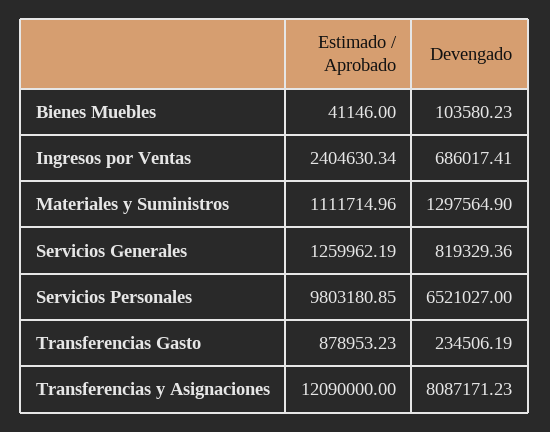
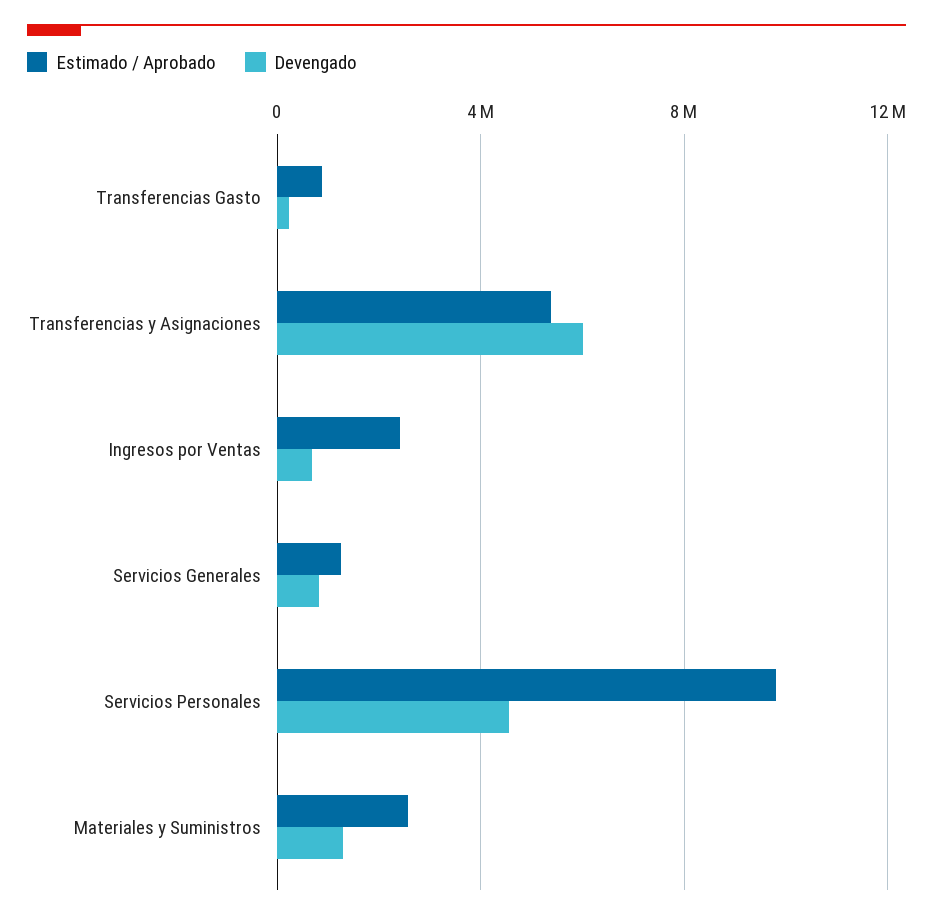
  {
    "Estimado / Aprobado": {
-     "Bienes Muebles": 41146,
      "Ingresos por Ventas": 2404630.34,
-     "Materiales y Suministros": 1111714.96,
+     "Materiales y Suministros": 2500000,
      "Servicios Generales": 1259962.19,
      "Servicios Personales": 9803180.85,
      "Transferencias Gasto": 878953.23,
-     "Transferencias y Asignaciones": 12090000
+     "Transferencias y Asignaciones": 5500000
    },
    "Devengado": {
-     "Bienes Muebles": 103580.23,
      "Ingresos por Ventas": 686017.41,
      "Materiales y Suministros": 1297564.9,
      "Servicios Generales": 819329.36,
-     "Servicios Personales": 6521027,
+     "Servicios Personales": 4500000,
      "Transferencias Gasto": 234506.19,
-     "Transferencias y Asignaciones": 8087171.23
+     "Transferencias y Asignaciones": 6000000
    }
  }

